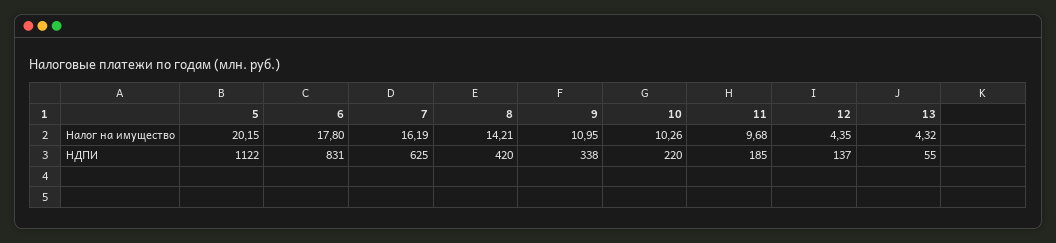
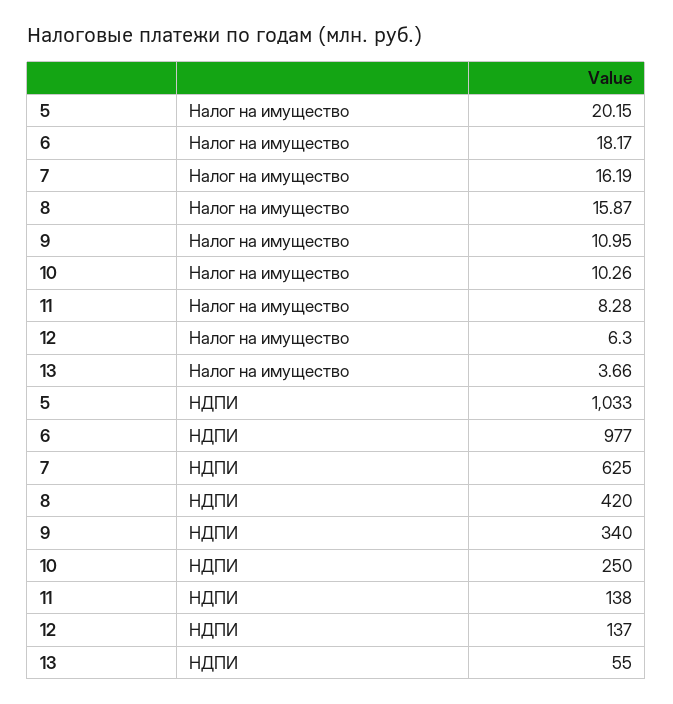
  {
    "5": {
      "Налог на имущество": 20.15,
-     "НДПИ": 1122
+     "НДПИ": 1033
    },
    "6": {
-     "Налог на имущество": 17.8,
+     "Налог на имущество": 18.17,
-     "НДПИ": 831
+     "НДПИ": 977
    },
    "7": {
      "Налог на имущество": 16.19,
      "НДПИ": 625
    },
    "8": {
-     "Налог на имущество": 14.21,
+     "Налог на имущество": 15.87,
      "НДПИ": 420
    },
    "9": {
      "Налог на имущество": 10.95,
-     "НДПИ": 338
+     "НДПИ": 340
    },
    "10": {
      "Налог на имущество": 10.26,
-     "НДПИ": 220
+     "НДПИ": 250
    },
    "11": {
-     "Налог на имущество": 9.68,
+     "Налог на имущество": 8.28,
-     "НДПИ": 185
+     "НДПИ": 138
    },
    "12": {
-     "Налог на имущество": 4.35,
+     "Налог на имущество": 6.3,
      "НДПИ": 137
    },
    "13": {
-     "Налог на имущество": 4.32,
+     "Налог на имущество": 3.66,
      "НДПИ": 55
    }
  }

